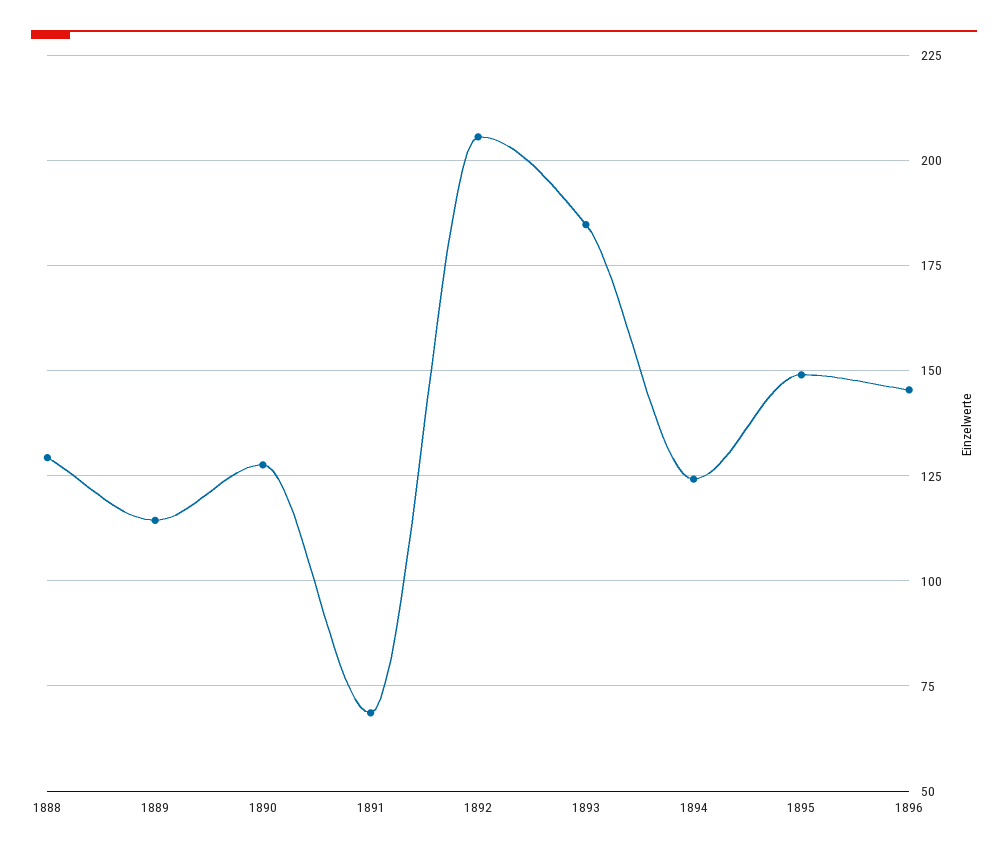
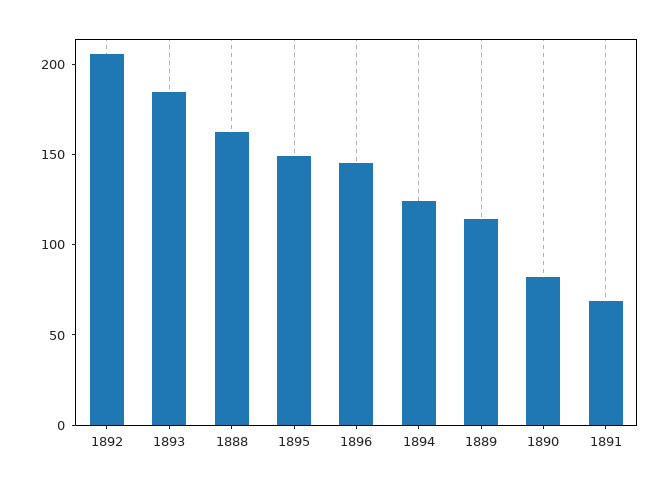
  {
-   "1888": 130,
+   "1888": 160,
    "1889": 115,
-   "1890": 127.5,
+   "1890": 80,
    "1891": 67.5,
    "1892": 205,
    "1893": 185,
    "1894": 125,
    "1895": 150,
    "1896": 145
  }

